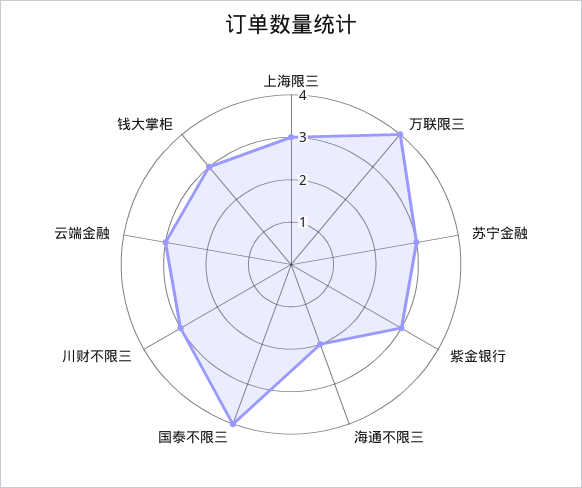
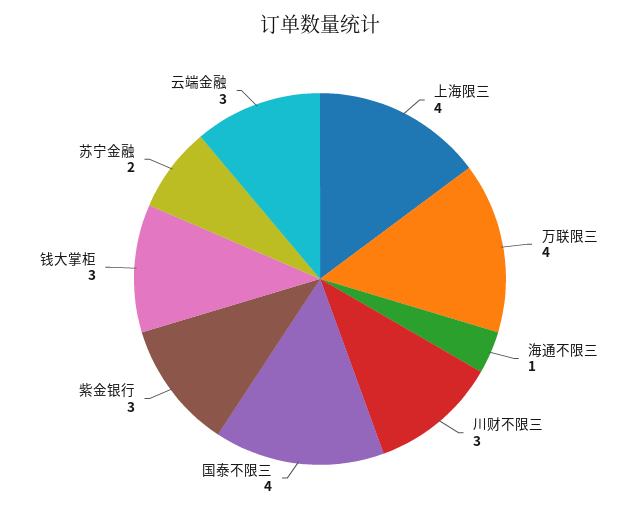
  {
-   "上海限三": 3,
+   "上海限三": 4,
    "万联限三": 4,
-   "苏宁金融": 3,
+   "苏宁金融": 2,
    "紫金银行": 3,
-   "海通不限三": 2,
+   "海通不限三": 1,
    "国泰不限三": 4,
    "川财不限三": 3,
    "云端金融": 3,
    "钱大掌柜": 3
  }

